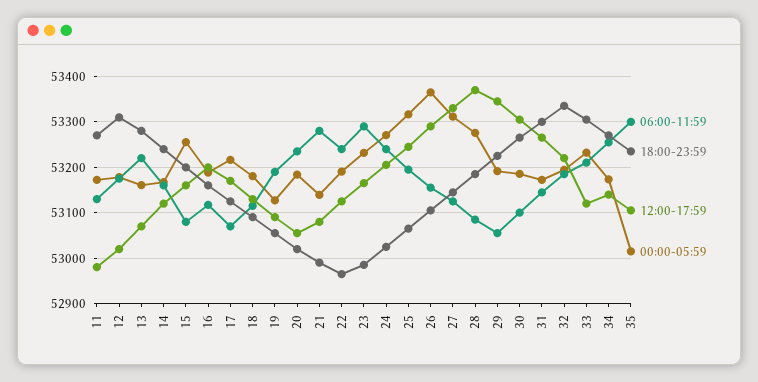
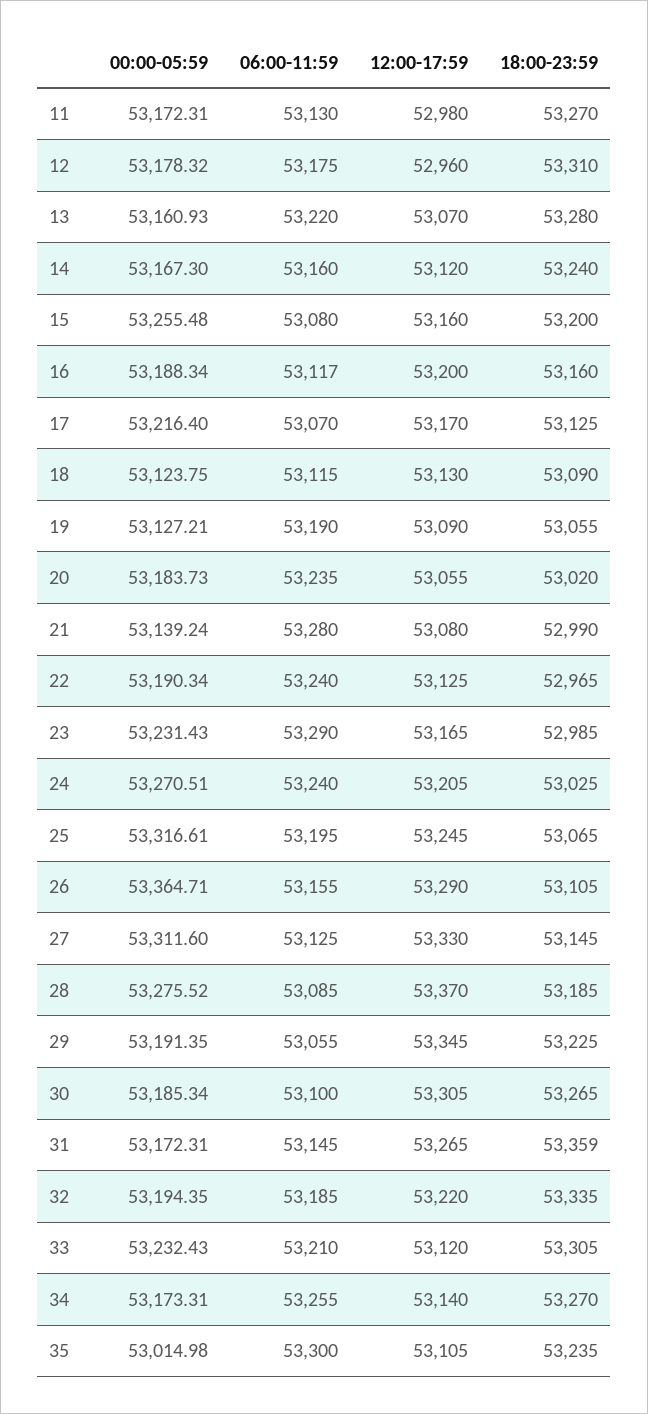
  {
    "06:00-11:59": {
      "11": 53130,
      "12": 53175,
      "13": 53220,
      "14": 53160,
      "15": 53080,
      "16": 53117,
      "17": 53070,
      "18": 53115,
      "19": 53190,
      "20": 53235,
      "21": 53280,
      "22": 53240,
      "23": 53290,
      "24": 53240,
      "25": 53195,
      "26": 53155,
      "27": 53125,
      "28": 53085,
      "29": 53055,
      "30": 53100,
      "31": 53145,
      "32": 53185,
      "33": 53210,
      "34": 53255,
      "35": 53300
    },
    "18:00-23:59": {
      "11": 53270,
      "12": 53310,
      "13": 53280,
      "14": 53240,
      "15": 53200,
      "16": 53160,
      "17": 53125,
      "18": 53090,
      "19": 53055,
      "20": 53020,
      "21": 52990,
      "22": 52965,
      "23": 52985,
      "24": 53025,
      "25": 53065,
      "26": 53105,
      "27": 53145,
      "28": 53185,
      "29": 53225,
      "30": 53265,
-     "31": 53300,
+     "31": 53359,
      "32": 53335,
      "33": 53305,
      "34": 53270,
      "35": 53235
    },
    "12:00-17:59": {
      "11": 52980,
-     "12": 53020,
+     "12": 52960,
      "13": 53070,
      "14": 53120,
      "15": 53160,
      "16": 53200,
      "17": 53170,
      "18": 53130,
      "19": 53090,
      "20": 53055,
      "21": 53080,
      "22": 53125,
      "23": 53165,
      "24": 53205,
      "25": 53245,
      "26": 53290,
      "27": 53330,
      "28": 53370,
      "29": 53345,
      "30": 53305,
      "31": 53265,
      "32": 53220,
      "33": 53120,
      "34": 53140,
      "35": 53105
    },
    "00:00-05:59": {
      "11": 53172.31,
      "12": 53178.32,
      "13": 53160.93,
      "14": 53167.3,
      "15": 53255.48,
      "16": 53188.34,
      "17": 53216.4,
-     "18": 53180,
+     "18": 53123.75,
      "19": 53127.21,
      "20": 53183.73,
      "21": 53139.24,
      "22": 53190.34,
      "23": 53231.43,
      "24": 53270.51,
      "25": 53316.61,
      "26": 53364.71,
      "27": 53311.6,
      "28": 53275.52,
      "29": 53191.35,
      "30": 53185.34,
      "31": 53172.31,
      "32": 53194.35,
      "33": 53232.43,
      "34": 53173.31,
      "35": 53014.98
    }
  }

